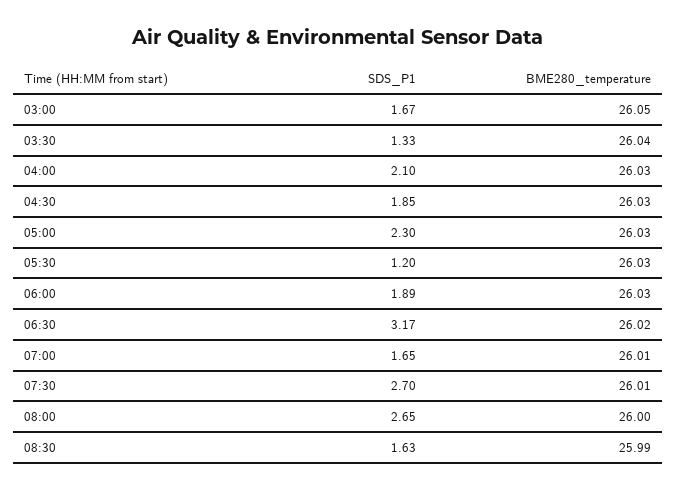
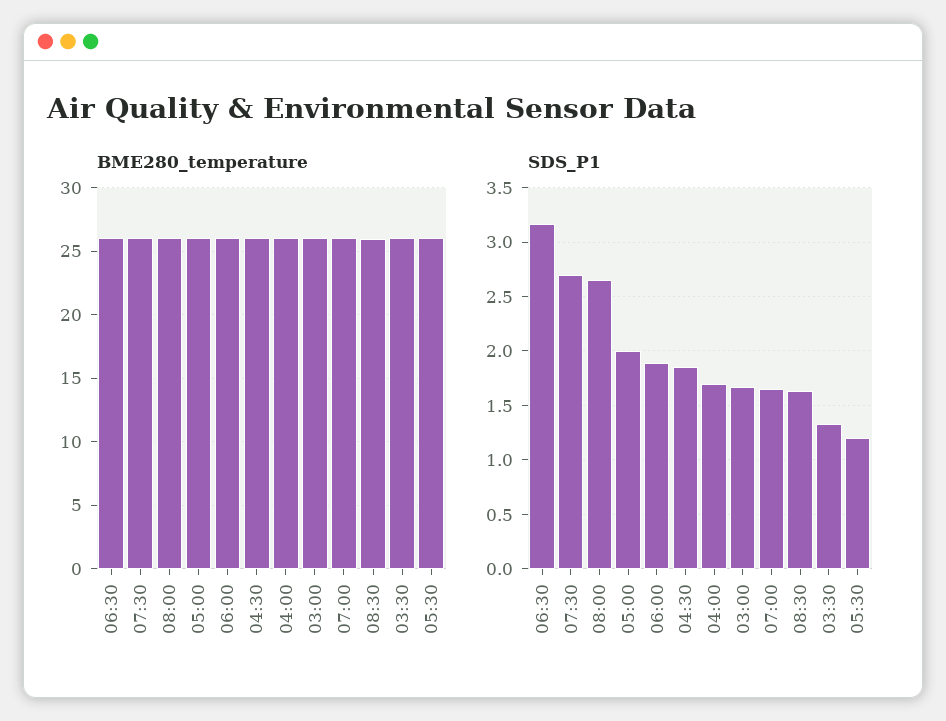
  {
    "SDS_P1": {
      "03:00": 1.67,
      "03:30": 1.33,
-     "04:00": 2.1,
+     "04:00": 1.7,
      "04:30": 1.85,
-     "05:00": 2.3,
+     "05:00": 2,
      "05:30": 1.2,
      "06:00": 1.89,
      "06:30": 3.17,
      "07:00": 1.65,
      "07:30": 2.7,
      "08:00": 2.65,
      "08:30": 1.63
    },
    "BME280_temperature": {
      "03:00": 26.05,
      "03:30": 26.04,
      "04:00": 26.03,
      "04:30": 26.03,
      "05:00": 26.03,
      "05:30": 26.03,
      "06:00": 26.03,
      "06:30": 26.02,
      "07:00": 26.01,
      "07:30": 26.01,
      "08:00": 26,
      "08:30": 25.99
    }
  }

